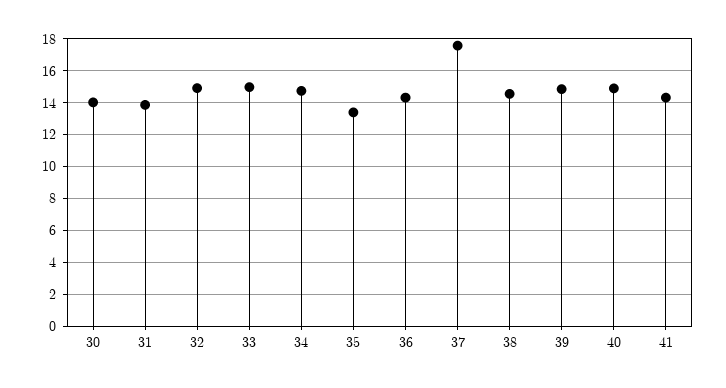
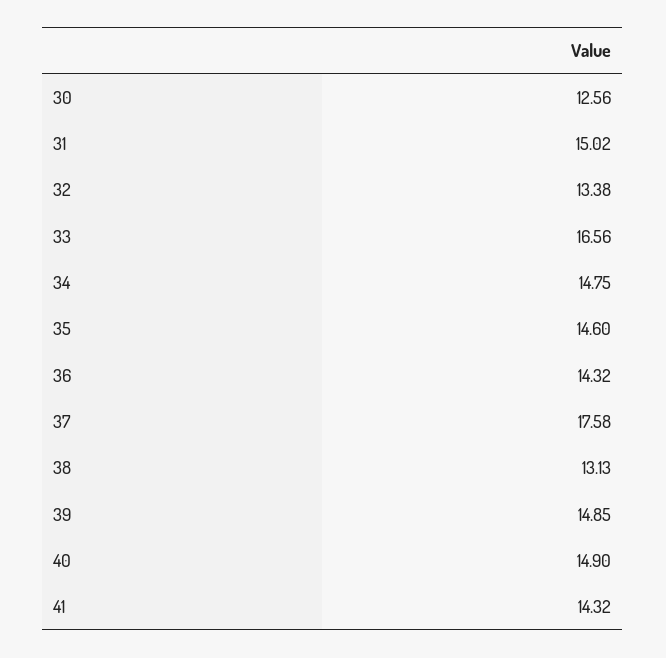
  {
-   "30": 14,
+   "30": 12.56,
-   "31": 14,
+   "31": 15.02,
-   "32": 15,
+   "32": 13.38,
-   "33": 15,
+   "33": 16.56,
    "34": 14.75,
-   "35": 13.5,
+   "35": 14.6,
    "36": 14.32,
    "37": 17.58,
-   "38": 14.5,
+   "38": 13.13,
    "39": 14.85,
    "40": 14.9,
    "41": 14.32
  }

